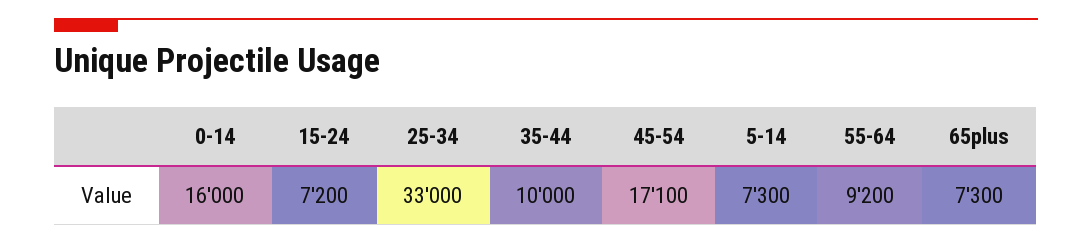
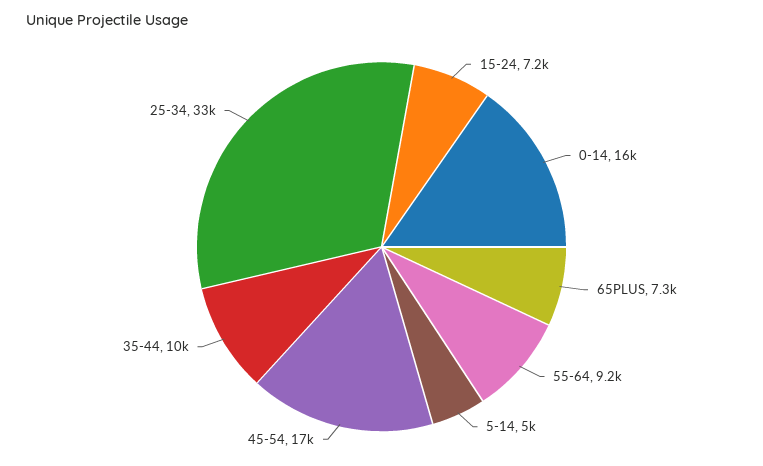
  {
    "0-14": 16000,
    "15-24": 7200,
    "25-34": 33000,
    "35-44": 10000,
    "45-54": 17100,
-   "5-14": 7300,
+   "5-14": 5000,
    "55-64": 9200,
    "65plus": 7300
  }

